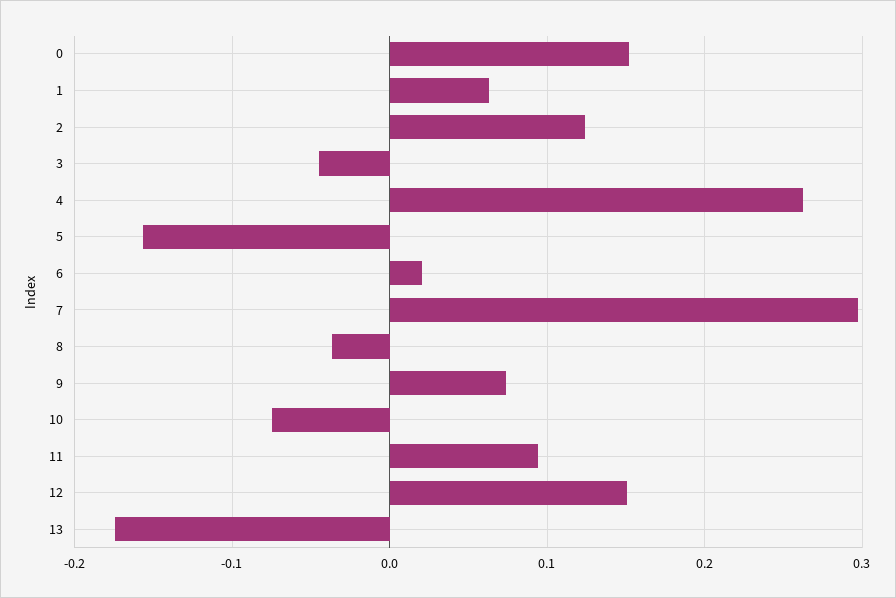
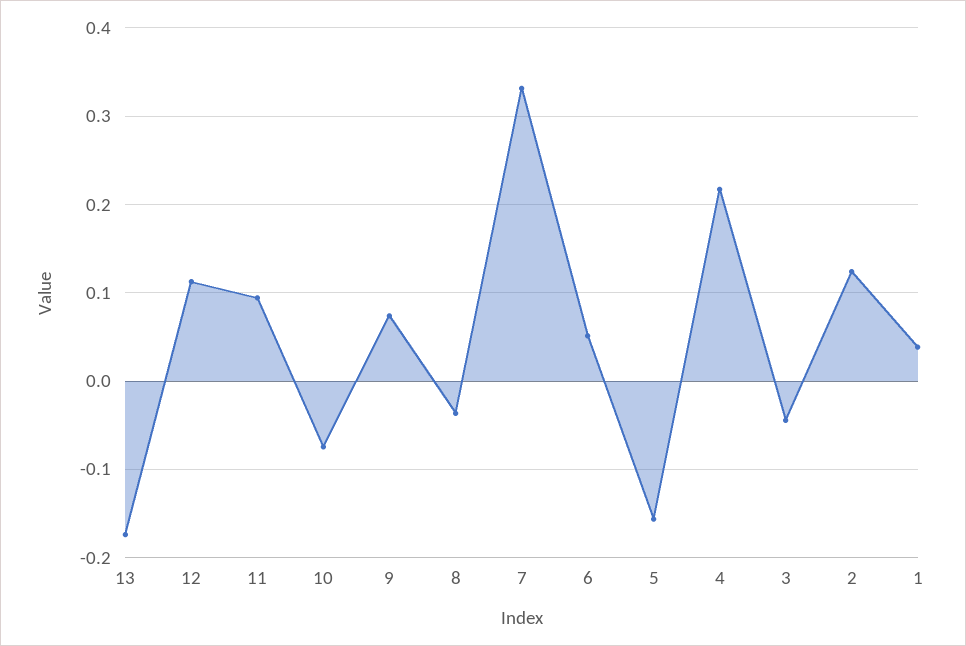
  {
-   "0": 0.15,
-   "1": 0.06,
+   "1": 0.04,
    "2": 0.12,
    "3": -0.04,
-   "4": 0.26,
+   "4": 0.22,
    "5": -0.16,
-   "6": 0.02,
+   "6": 0.05,
-   "7": 0.3,
+   "7": 0.33,
    "8": -0.04,
    "9": 0.07,
    "10": -0.07,
    "11": 0.09,
-   "12": 0.15,
+   "12": 0.11,
    "13": -0.17
  }

